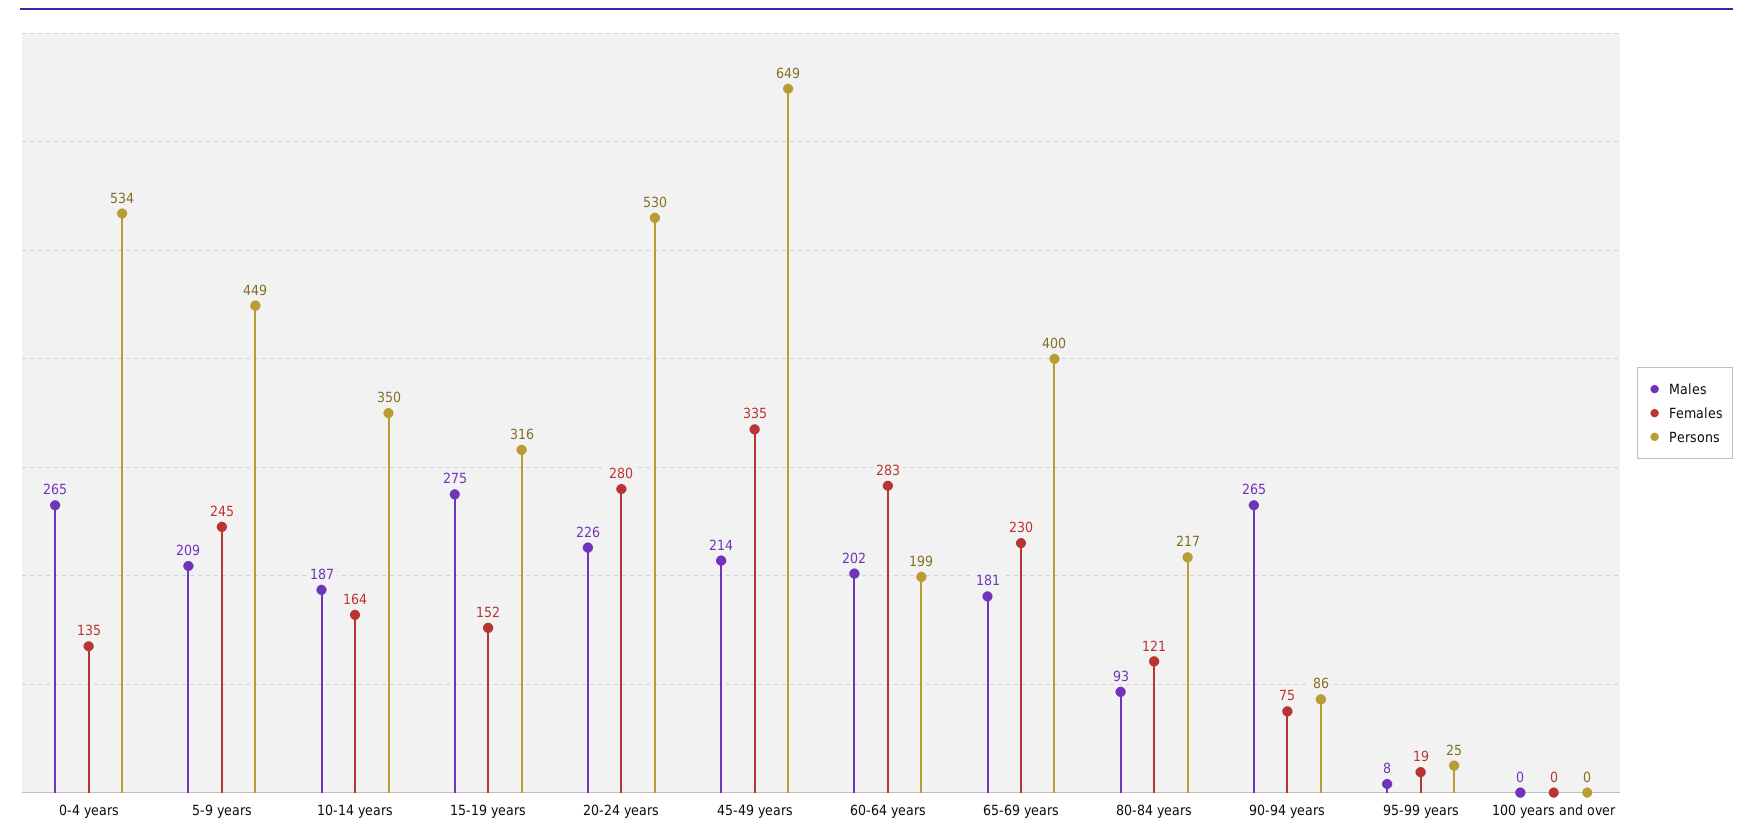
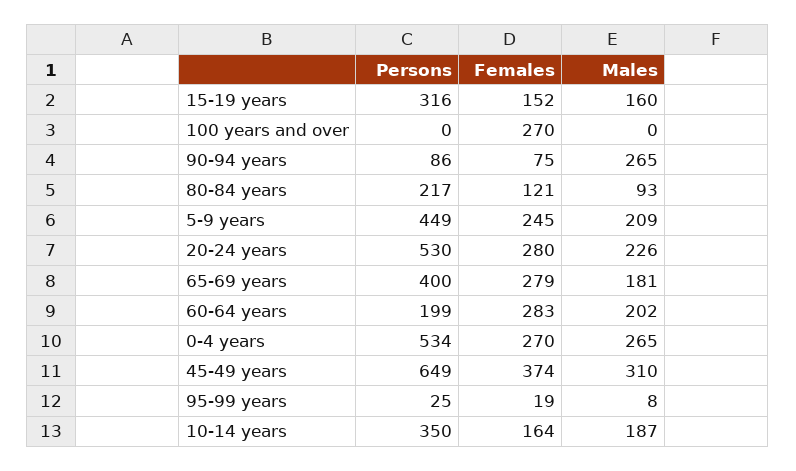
  {
    "Males": {
      "0-4 years": 265,
      "5-9 years": 209,
      "10-14 years": 187,
-     "15-19 years": 275,
+     "15-19 years": 160,
      "20-24 years": 226,
-     "45-49 years": 214,
+     "45-49 years": 310,
      "60-64 years": 202,
      "65-69 years": 181,
      "80-84 years": 93,
      "90-94 years": 265,
      "95-99 years": 8,
      "100 years and over": 0
    },
    "Females": {
-     "0-4 years": 135,
+     "0-4 years": 270,
      "5-9 years": 245,
      "10-14 years": 164,
      "15-19 years": 152,
      "20-24 years": 280,
-     "45-49 years": 335,
+     "45-49 years": 374,
      "60-64 years": 283,
-     "65-69 years": 230,
+     "65-69 years": 279,
      "80-84 years": 121,
      "90-94 years": 75,
      "95-99 years": 19,
-     "100 years and over": 0
+     "100 years and over": 270
    },
    "Persons": {
      "0-4 years": 534,
      "5-9 years": 449,
      "10-14 years": 350,
      "15-19 years": 316,
      "20-24 years": 530,
      "45-49 years": 649,
      "60-64 years": 199,
      "65-69 years": 400,
      "80-84 years": 217,
      "90-94 years": 86,
      "95-99 years": 25,
      "100 years and over": 0
    }
  }

